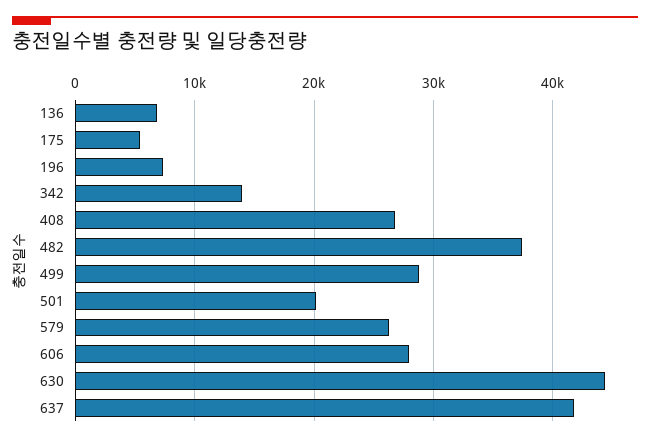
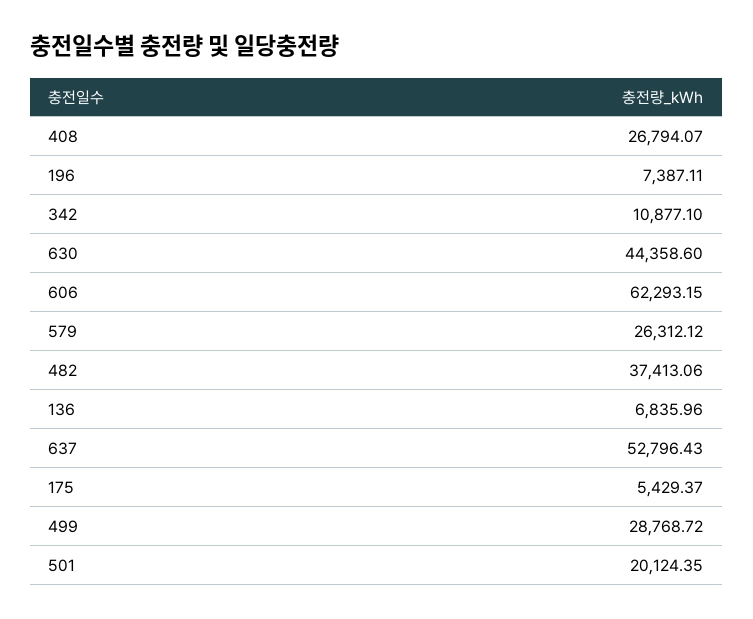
  {
    "136": 6835.96,
    "175": 5429.37,
    "196": 7387.11,
-   "342": 14000,
+   "342": 10877.1,
    "408": 26794.07,
    "482": 37413.06,
    "499": 28768.72,
    "501": 20124.35,
    "579": 26312.12,
-   "606": 28000,
+   "606": 62293.15,
    "630": 44358.6,
-   "637": 42000
+   "637": 52796.43
  }

